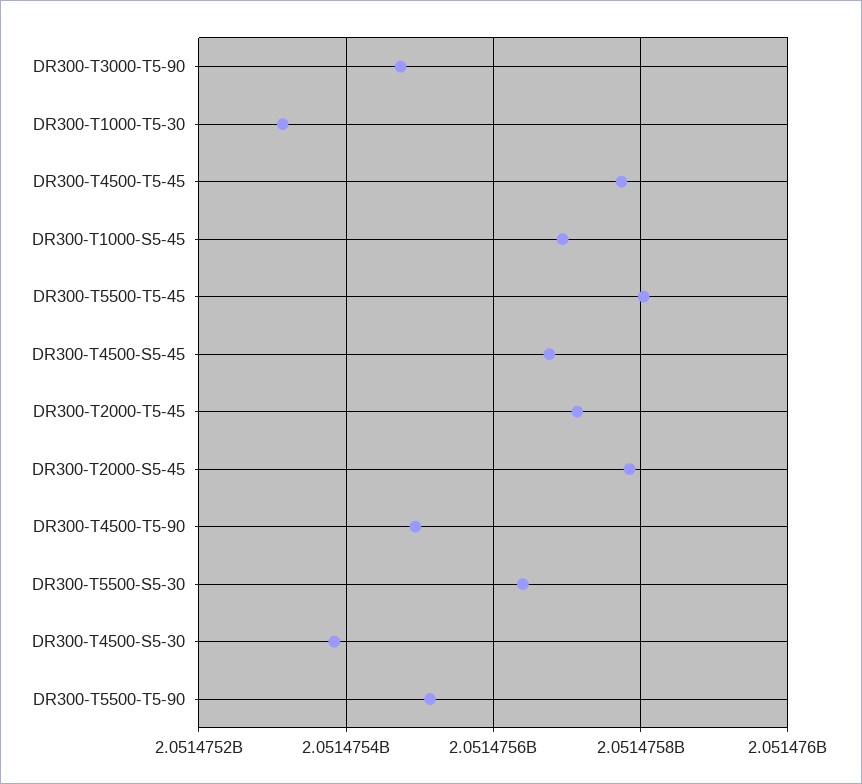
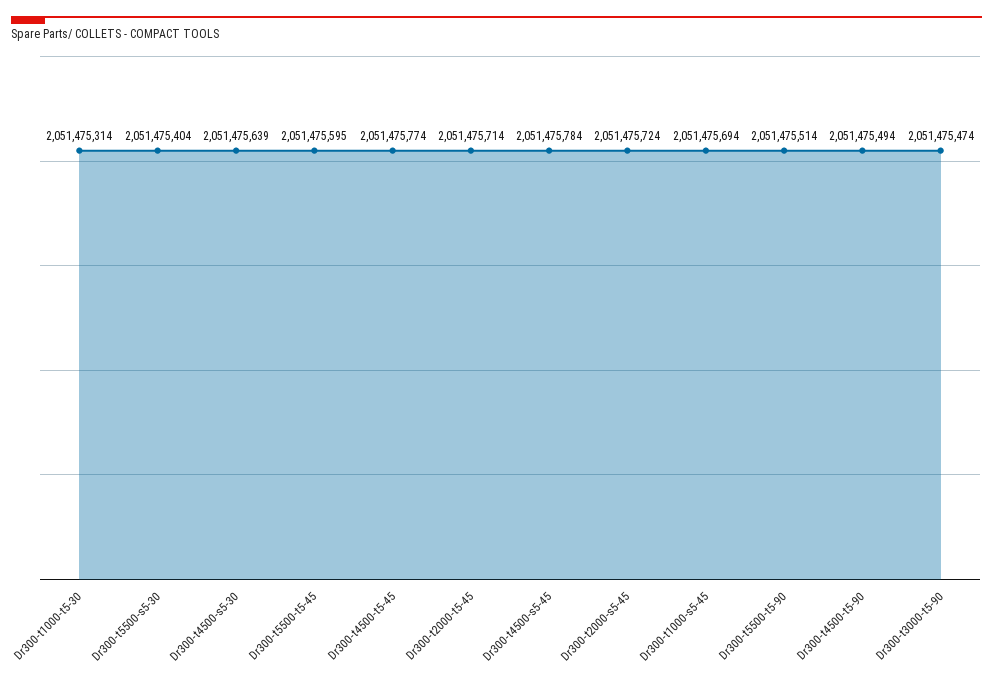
  {
    "DR300-T3000-T5-90": 2051475474,
    "DR300-T1000-T5-30": 2051475314,
    "DR300-T4500-T5-45": 2051475774,
    "DR300-T1000-S5-45": 2051475694,
-   "DR300-T5500-T5-45": 2051475800,
+   "DR300-T5500-T5-45": 2051475595,
-   "DR300-T4500-S5-45": 2051475680,
+   "DR300-T4500-S5-45": 2051475784,
    "DR300-T2000-T5-45": 2051475714,
-   "DR300-T2000-S5-45": 2051475780,
+   "DR300-T2000-S5-45": 2051475724,
    "DR300-T4500-T5-90": 2051475494,
-   "DR300-T5500-S5-30": 2051475640,
+   "DR300-T5500-S5-30": 2051475404,
-   "DR300-T4500-S5-30": 2051475380,
+   "DR300-T4500-S5-30": 2051475639,
    "DR300-T5500-T5-90": 2051475514
  }

